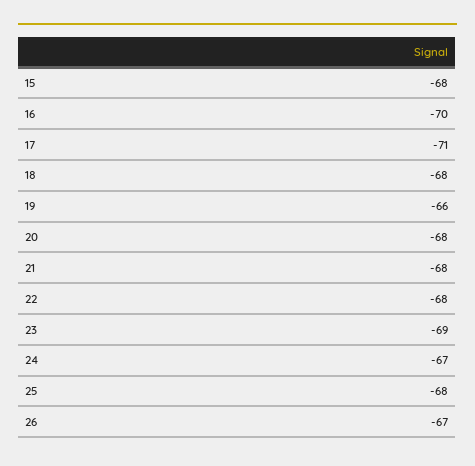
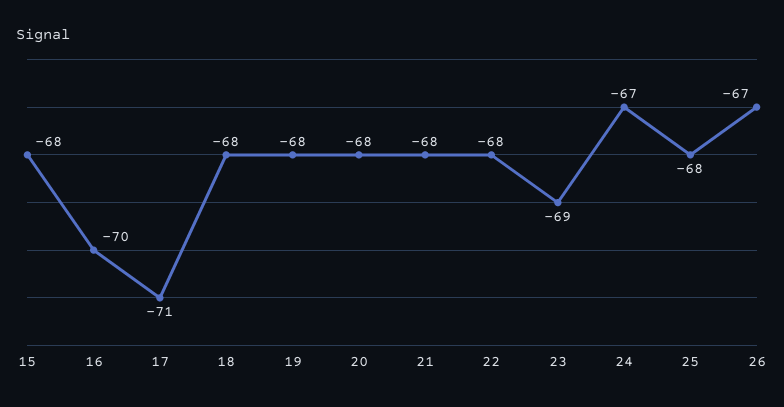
  {
    "15": -68,
    "16": -70,
    "17": -71,
    "18": -68,
-   "19": -66,
+   "19": -68,
    "20": -68,
    "21": -68,
    "22": -68,
    "23": -69,
    "24": -67,
    "25": -68,
    "26": -67
  }

